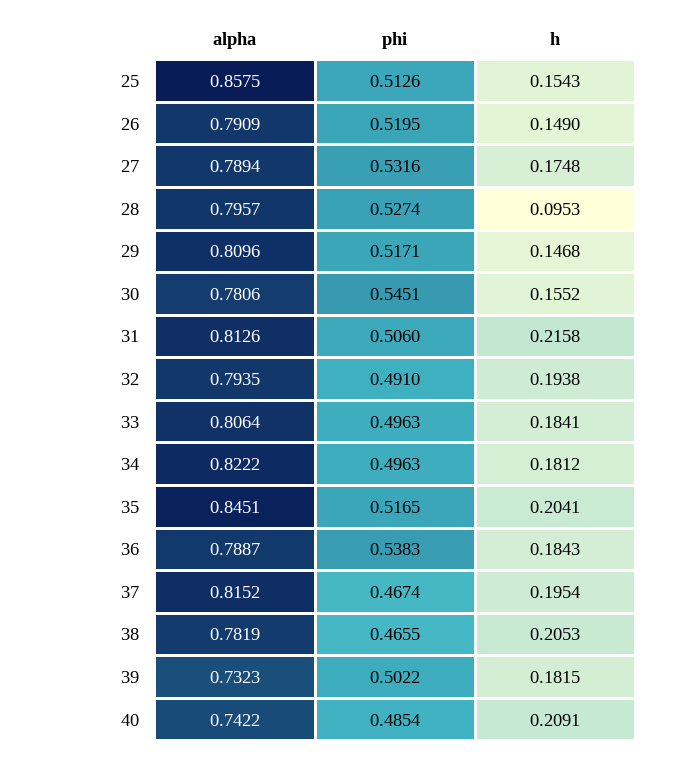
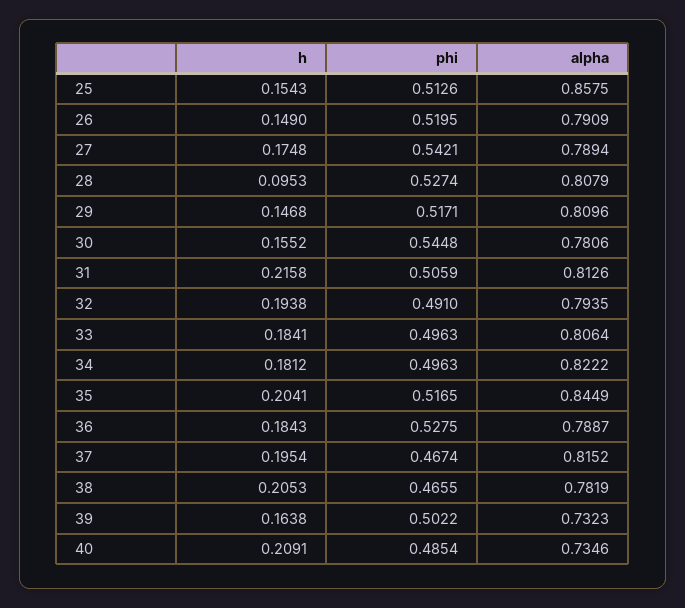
  {
    "alpha": {
      "25": 0.8575,
      "26": 0.7909,
      "27": 0.7894,
-     "28": 0.7957,
+     "28": 0.8079,
      "29": 0.8096,
      "30": 0.7806,
      "31": 0.8126,
      "32": 0.7935,
      "33": 0.8064,
      "34": 0.8222,
-     "35": 0.8451,
+     "35": 0.8449,
      "36": 0.7887,
      "37": 0.8152,
      "38": 0.7819,
      "39": 0.7323,
-     "40": 0.7422
+     "40": 0.7346
    },
    "phi": {
      "25": 0.5126,
      "26": 0.5195,
-     "27": 0.5316,
+     "27": 0.5421,
      "28": 0.5274,
      "29": 0.5171,
-     "30": 0.5451,
+     "30": 0.5448,
-     "31": 0.506,
+     "31": 0.5059,
      "32": 0.491,
      "33": 0.4963,
      "34": 0.4963,
      "35": 0.5165,
-     "36": 0.5383,
+     "36": 0.5275,
      "37": 0.4674,
      "38": 0.4655,
      "39": 0.5022,
      "40": 0.4854
    },
    "h": {
      "25": 0.1543,
      "26": 0.149,
      "27": 0.1748,
      "28": 0.0953,
      "29": 0.1468,
      "30": 0.1552,
      "31": 0.2158,
      "32": 0.1938,
      "33": 0.1841,
      "34": 0.1812,
      "35": 0.2041,
      "36": 0.1843,
      "37": 0.1954,
      "38": 0.2053,
-     "39": 0.1815,
+     "39": 0.1638,
      "40": 0.2091
    }
  }

